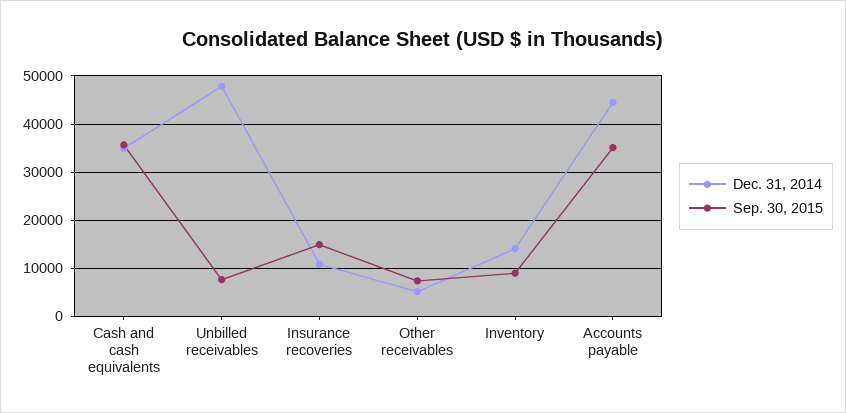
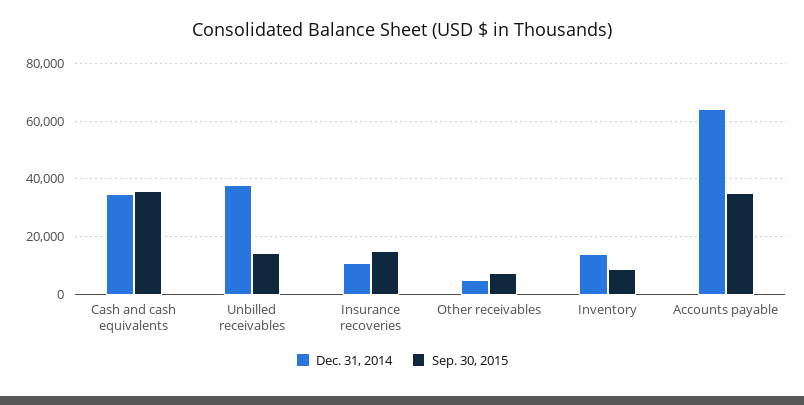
  {
    "Dec. 31, 2014": {
      "Cash and cash equivalents": 34000,
-     "Unbilled receivables": 48000,
+     "Unbilled receivables": 37500,
      "Insurance recoveries": 10000,
      "Other receivables": 6000,
      "Inventory": 14000,
-     "Accounts payable": 44000
+     "Accounts payable": 65000
    },
    "Sep. 30, 2015": {
      "Cash and cash equivalents": 36000,
-     "Unbilled receivables": 8000,
+     "Unbilled receivables": 15000,
      "Insurance recoveries": 14000,
      "Other receivables": 8000,
      "Inventory": 8000,
      "Accounts payable": 36000
    }
  }

